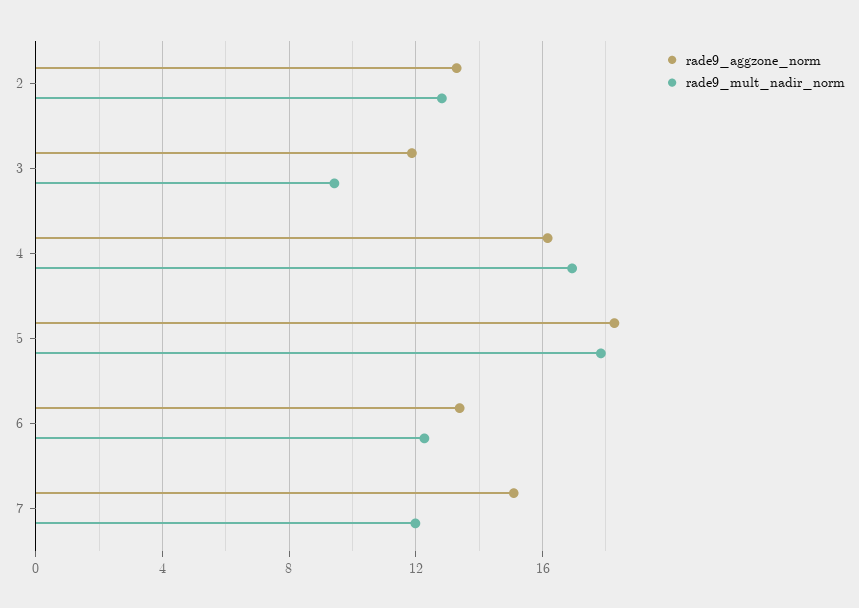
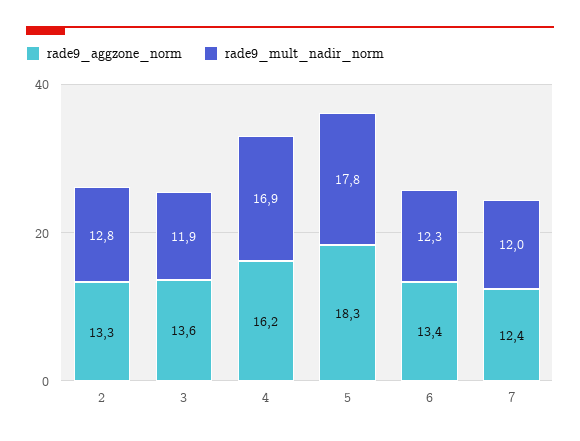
  {
    "rade9_aggzone_norm": {
      "2": 13.3,
-     "3": 12,
+     "3": 13.6,
      "4": 16.2,
      "5": 18.3,
      "6": 13.4,
-     "7": 15
+     "7": 12.4
    },
    "rade9_mult_nadir_norm": {
      "2": 12.8,
-     "3": 9.5,
+     "3": 11.9,
      "4": 16.9,
      "5": 17.8,
      "6": 12.3,
      "7": 12
    }
  }

